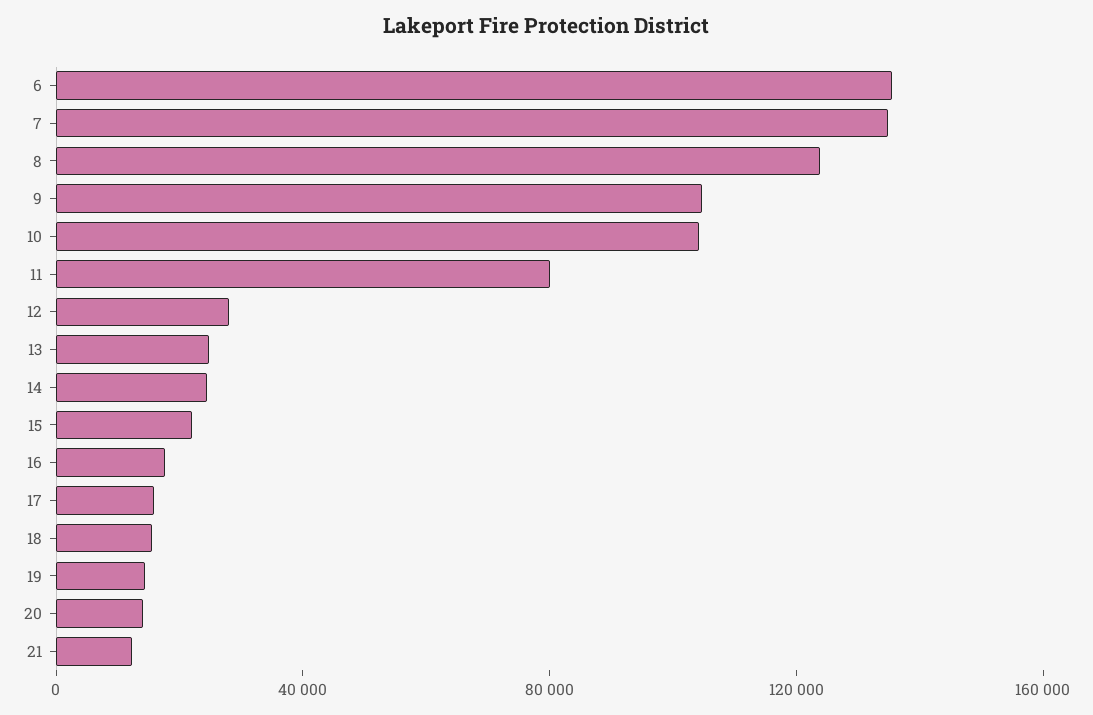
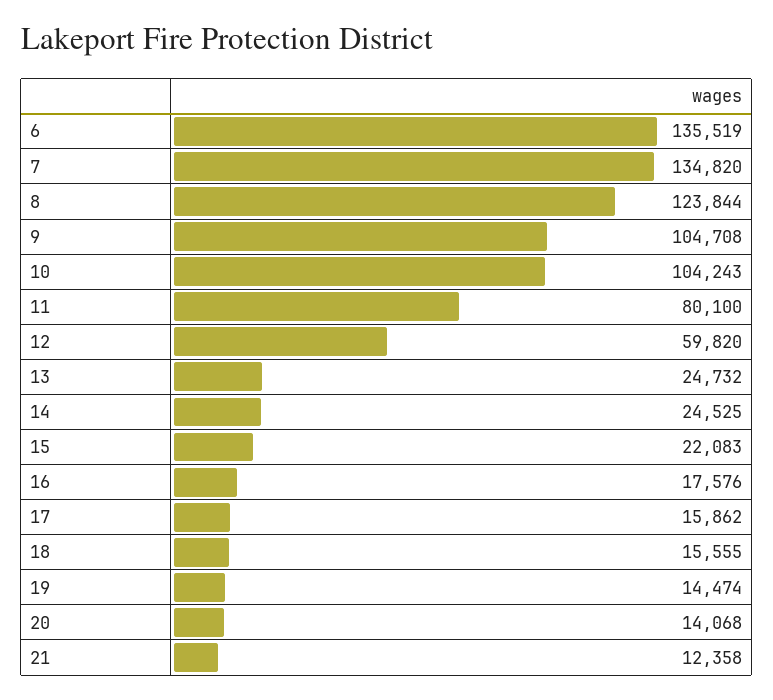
  {
    "6": 135519,
    "7": 134820,
    "8": 123844,
    "9": 104708,
    "10": 104243,
    "11": 80100,
-   "12": 30000,
+   "12": 59820,
    "13": 24732,
    "14": 24525,
    "15": 22083,
    "16": 17576,
    "17": 15862,
    "18": 15555,
    "19": 14474,
    "20": 14068,
    "21": 12358
  }

